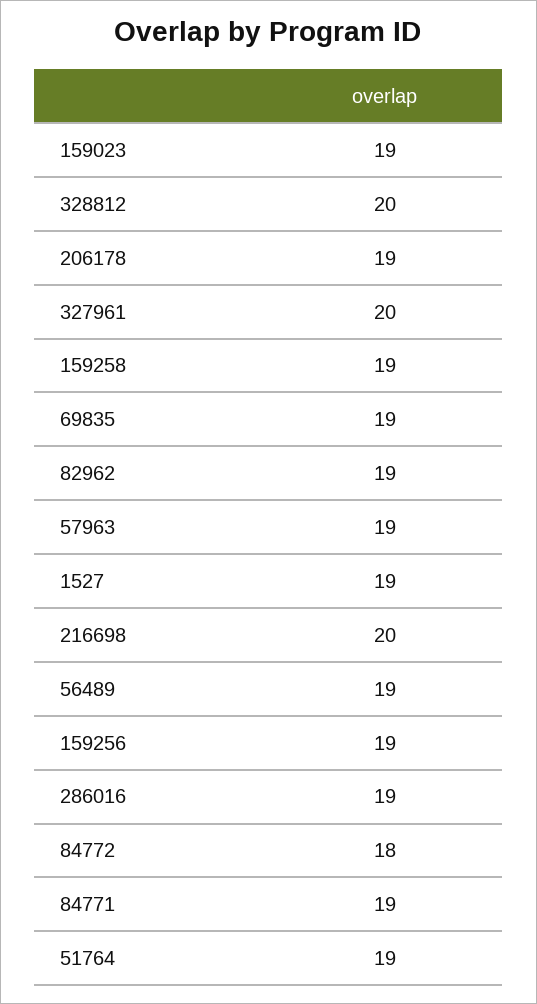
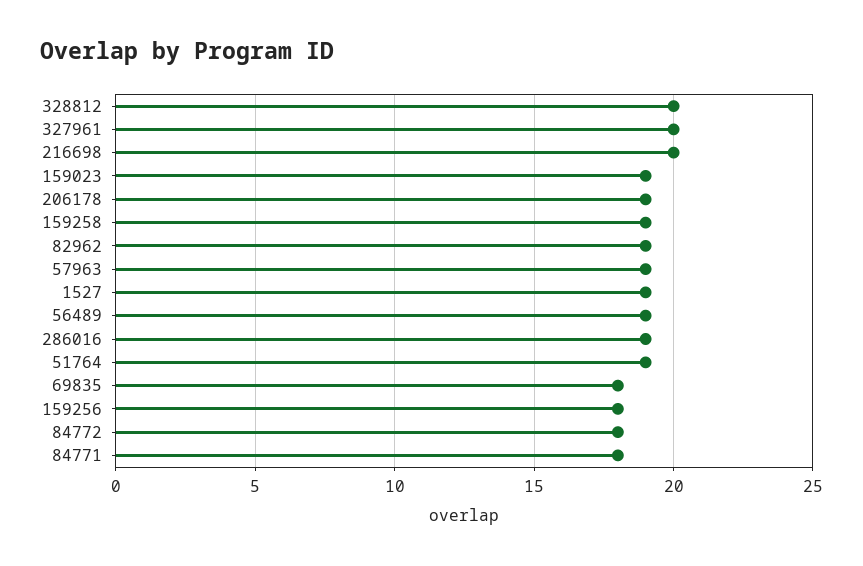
  {
    "159023": 19,
    "328812": 20,
    "206178": 19,
    "327961": 20,
    "159258": 19,
-   "69835": 19,
+   "69835": 18,
    "82962": 19,
    "57963": 19,
    "1527": 19,
    "216698": 20,
    "56489": 19,
-   "159256": 19,
+   "159256": 18,
    "286016": 19,
    "84772": 18,
-   "84771": 19,
+   "84771": 18,
    "51764": 19
  }

